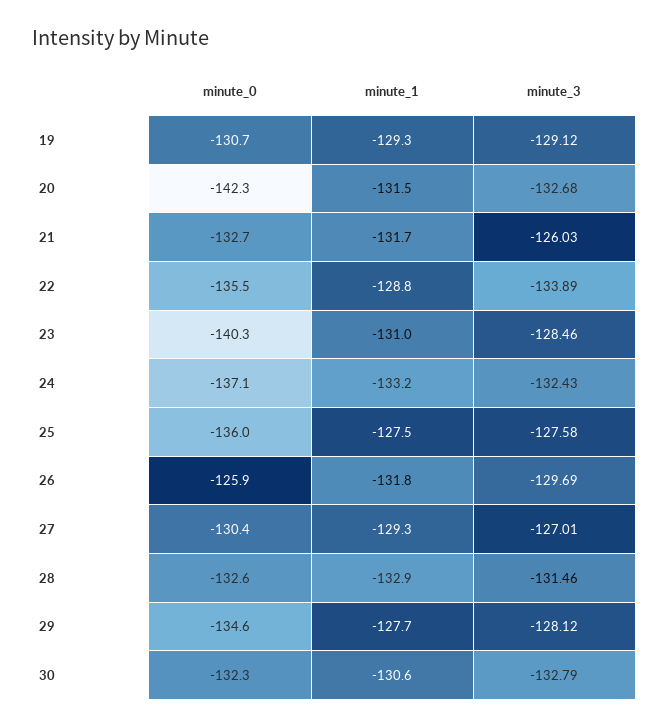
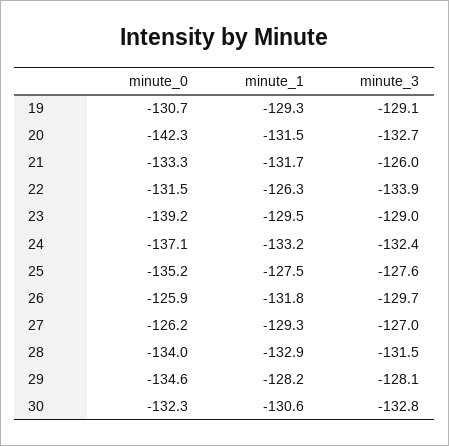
  {
    "minute_0": {
      "19": -130.7,
      "20": -142.3,
-     "21": -132.7,
+     "21": -133.3,
-     "22": -135.5,
+     "22": -131.5,
-     "23": -140.3,
+     "23": -139.2,
      "24": -137.1,
-     "25": -136,
+     "25": -135.2,
      "26": -125.9,
-     "27": -130.4,
+     "27": -126.2,
-     "28": -132.6,
+     "28": -134,
      "29": -134.6,
      "30": -132.3
    },
    "minute_1": {
      "19": -129.3,
      "20": -131.5,
      "21": -131.7,
-     "22": -128.8,
+     "22": -126.3,
-     "23": -131,
+     "23": -129.5,
      "24": -133.2,
      "25": -127.5,
      "26": -131.8,
      "27": -129.3,
      "28": -132.9,
-     "29": -127.7,
+     "29": -128.2,
      "30": -130.6
    },
    "minute_3": {
      "19": -129.12,
      "20": -132.68,
      "21": -126.03,
      "22": -133.89,
-     "23": -128.46,
+     "23": -129,
      "24": -132.43,
      "25": -127.58,
      "26": -129.69,
      "27": -127.01,
      "28": -131.46,
      "29": -128.12,
      "30": -132.79
    }
  }

